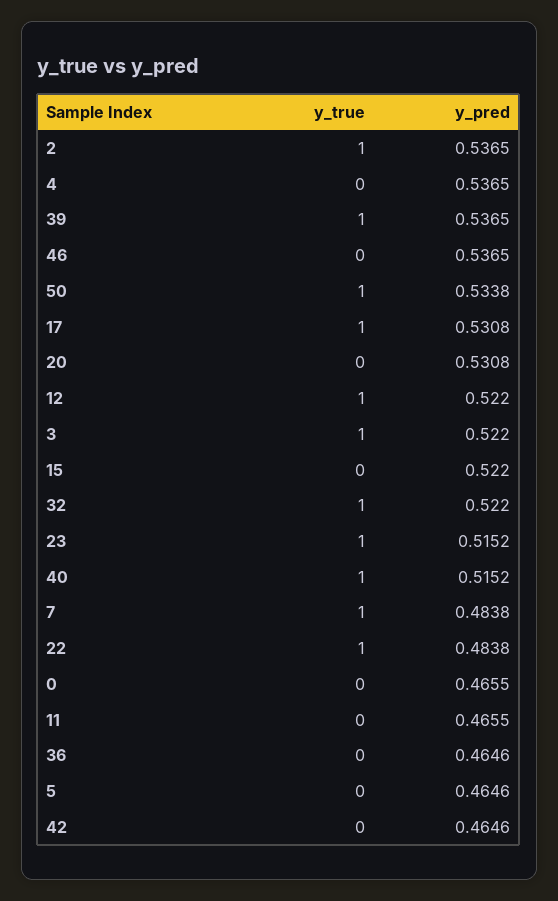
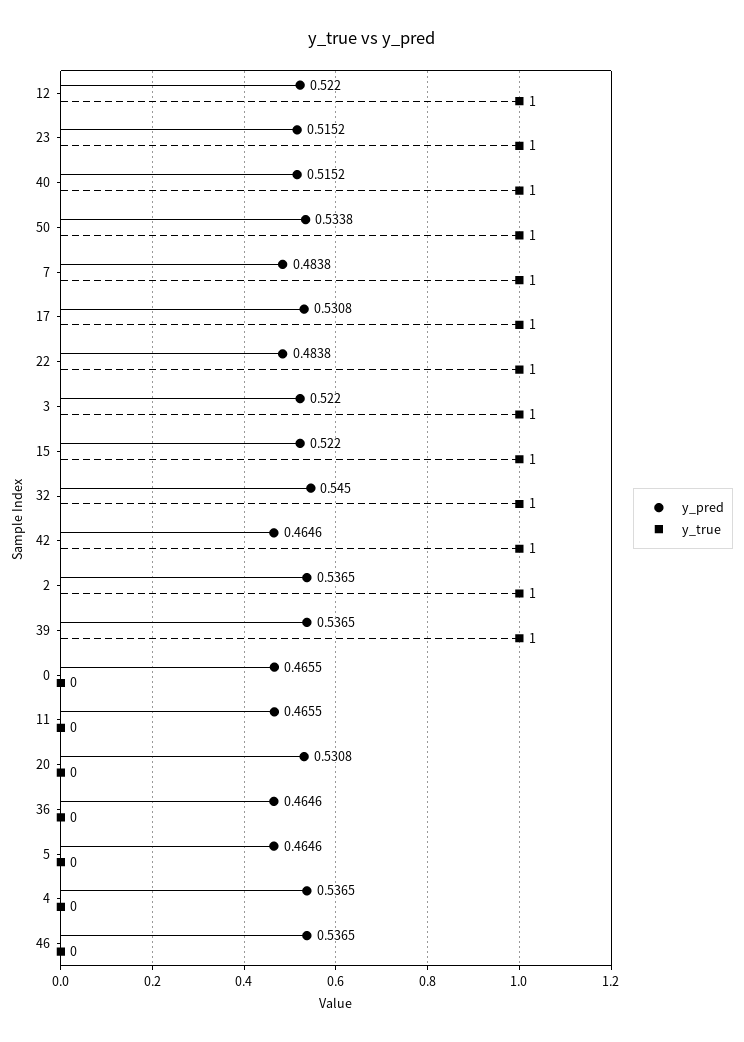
  {
    "y_true": {
      "2": 1,
      "4": 0,
      "39": 1,
      "46": 0,
      "50": 1,
      "17": 1,
      "20": 0,
      "12": 1,
      "3": 1,
-     "15": 0,
+     "15": 1,
      "32": 1,
      "23": 1,
      "40": 1,
      "7": 1,
      "22": 1,
      "0": 0,
      "11": 0,
      "36": 0,
      "5": 0,
-     "42": 0
+     "42": 1
    },
    "y_pred": {
      "2": 0.5365,
      "4": 0.5365,
      "39": 0.5365,
      "46": 0.5365,
      "50": 0.5338,
      "17": 0.5308,
      "20": 0.5308,
      "12": 0.522,
      "3": 0.522,
      "15": 0.522,
-     "32": 0.522,
+     "32": 0.545,
      "23": 0.5152,
      "40": 0.5152,
      "7": 0.4838,
      "22": 0.4838,
      "0": 0.4655,
      "11": 0.4655,
      "36": 0.4646,
      "5": 0.4646,
      "42": 0.4646
    }
  }

